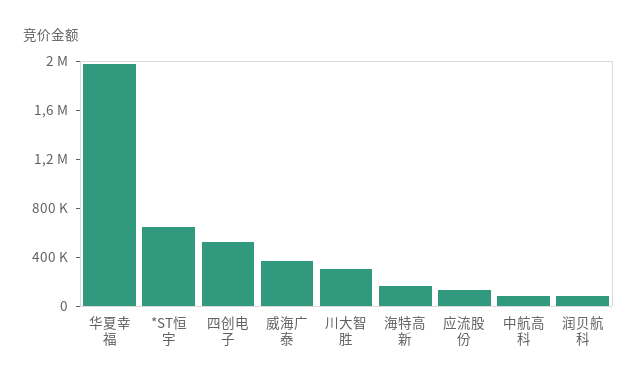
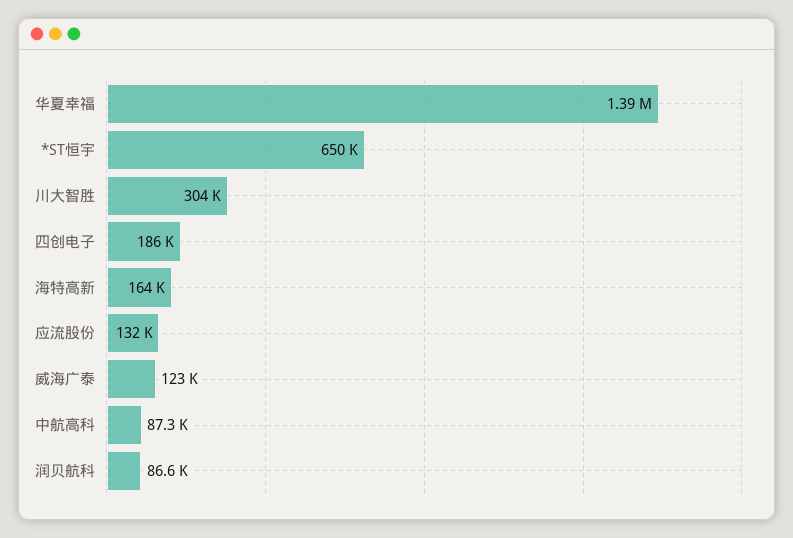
  {
-   "华夏幸福": 2000000,
+   "华夏幸福": 1390000,
    "*ST恒宇": 650000,
-   "四创电子": 500000,
+   "四创电子": 186000,
-   "威海广泰": 400000,
+   "威海广泰": 123000,
    "川大智胜": 304000,
    "海特高新": 164000,
    "应流股份": 132000,
    "中航高科": 87300,
    "润贝航科": 86600
  }

